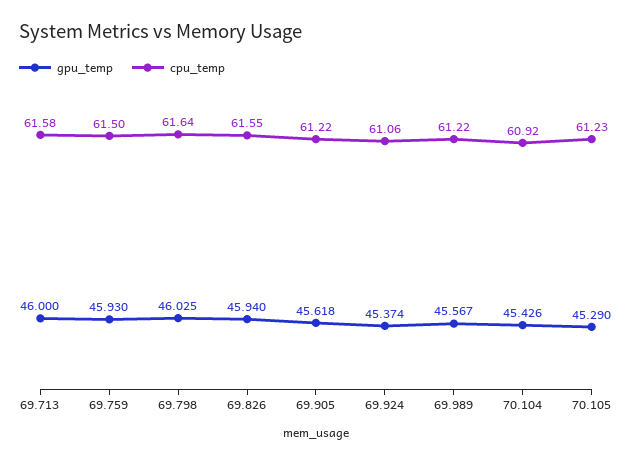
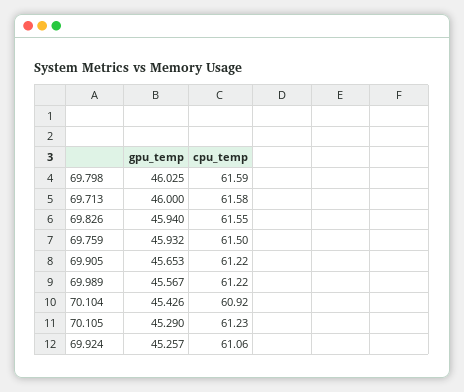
  {
    "gpu_temp": {
      "69.713": 46,
-     "69.759": 45.93,
+     "69.759": 45.932,
      "69.798": 46.025,
      "69.826": 45.94,
-     "69.905": 45.618,
+     "69.905": 45.653,
-     "69.924": 45.374,
+     "69.924": 45.257,
      "69.989": 45.567,
      "70.104": 45.426,
      "70.105": 45.29
    },
    "cpu_temp": {
      "69.713": 61.58,
      "69.759": 61.5,
-     "69.798": 61.64,
+     "69.798": 61.59,
      "69.826": 61.55,
      "69.905": 61.22,
      "69.924": 61.06,
      "69.989": 61.22,
      "70.104": 60.92,
      "70.105": 61.23
    }
  }

